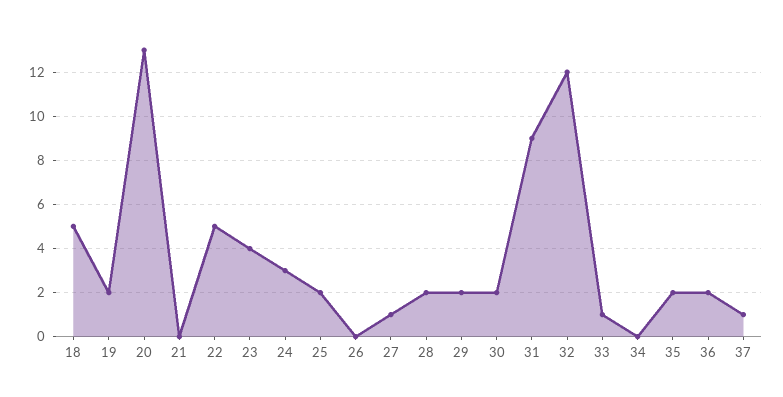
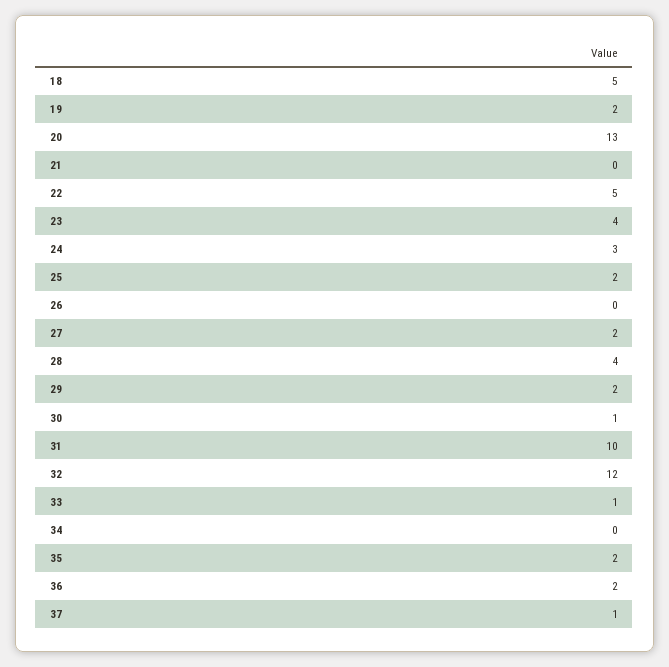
  {
    "18": 5,
    "19": 2,
    "20": 13,
    "21": 0,
    "22": 5,
    "23": 4,
    "24": 3,
    "25": 2,
    "26": 0,
-   "27": 1,
+   "27": 2,
-   "28": 2,
+   "28": 4,
    "29": 2,
-   "30": 2,
+   "30": 1,
-   "31": 9,
+   "31": 10,
    "32": 12,
    "33": 1,
    "34": 0,
    "35": 2,
    "36": 2,
    "37": 1
  }

